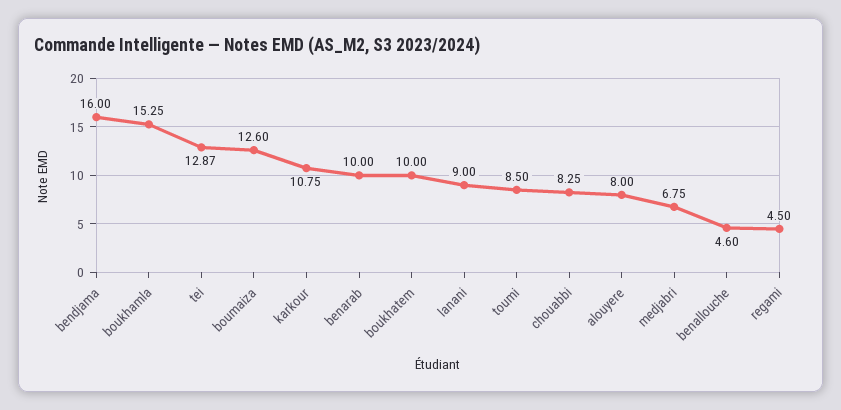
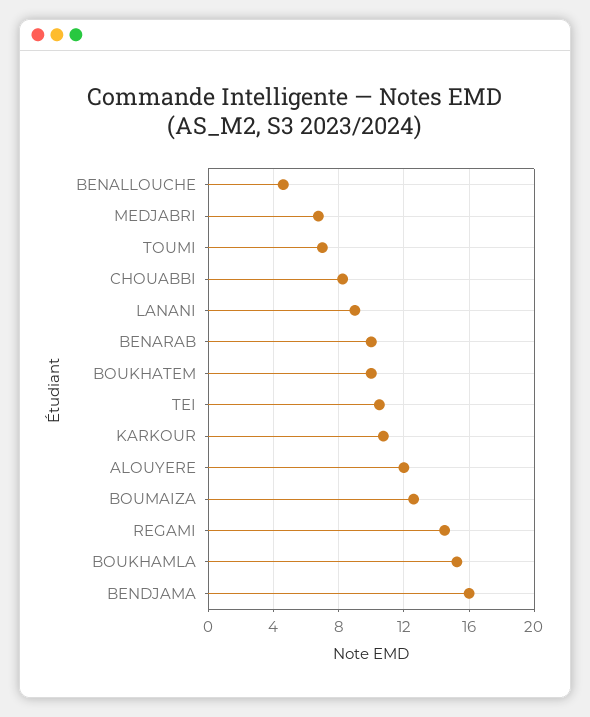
  {
    "bendjama": 16,
    "boukhamla": 15.25,
-   "tei": 12.87,
+   "tei": 10.5,
    "boumaiza": 12.6,
    "karkour": 10.75,
    "benarab": 10,
    "boukhatem": 10,
    "lanani": 9,
-   "toumi": 8.5,
+   "toumi": 7,
    "chouabbi": 8.25,
-   "alouyere": 8,
+   "alouyere": 12,
    "medjabri": 6.75,
    "benallouche": 4.6,
-   "regami": 4.5
+   "regami": 14.5
  }

